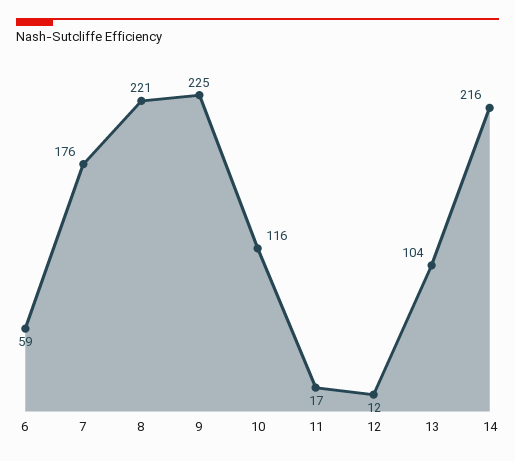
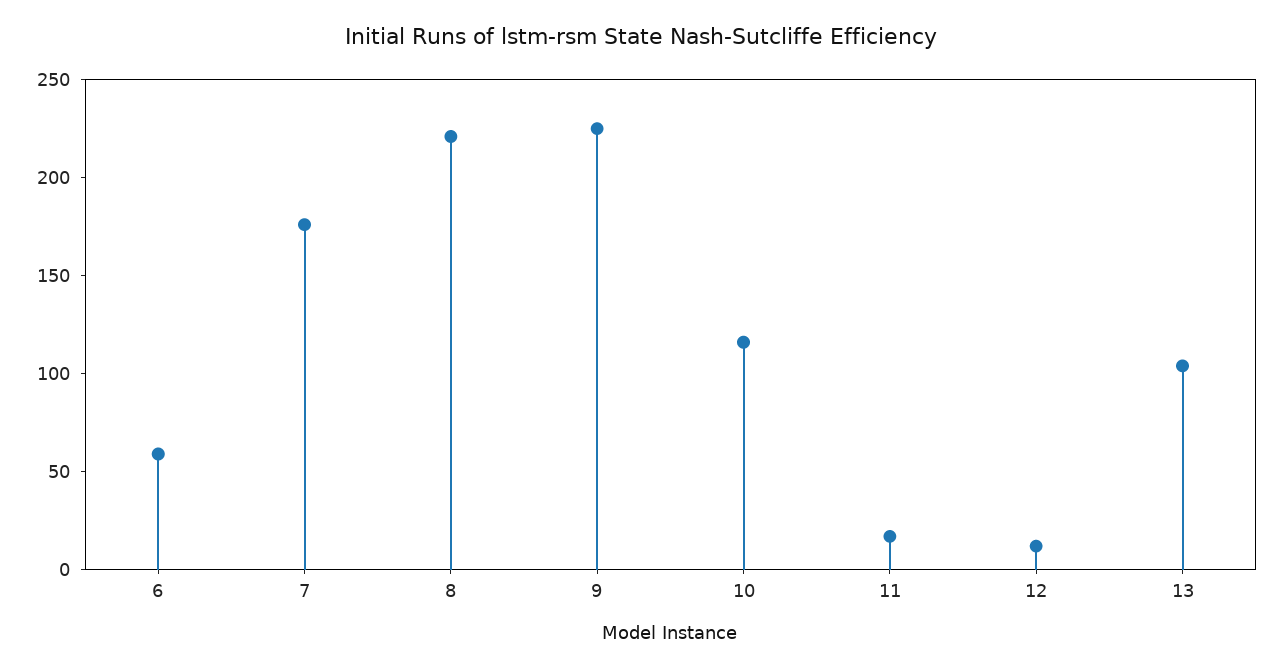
  {
    "6": 59,
    "7": 176,
    "8": 221,
    "9": 225,
    "10": 116,
    "11": 17,
    "12": 12,
-   "13": 104,
+   "13": 104
-   "14": 216
  }

